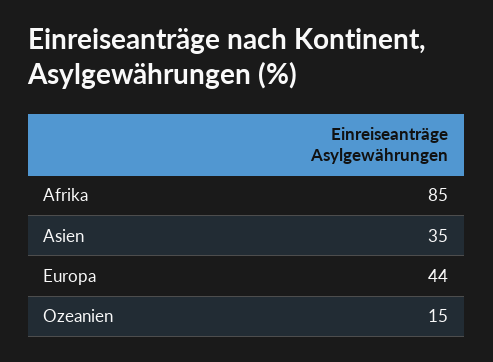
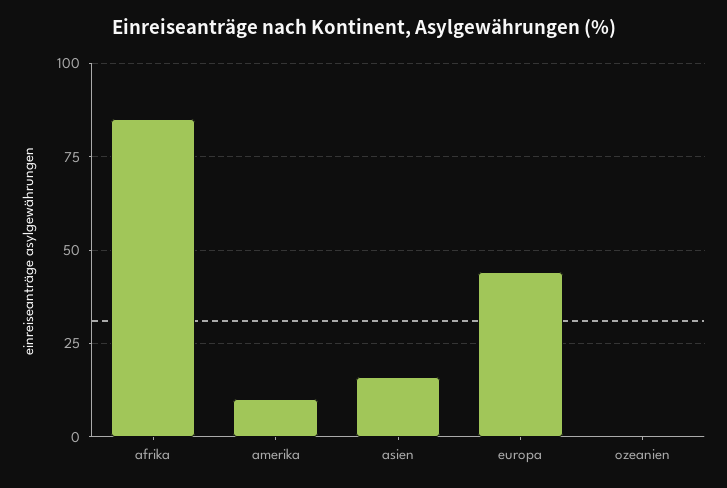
  {
    "Afrika": 85,
-   "Asien": 35,
+   "Asien": 15,
    "Europa": 44,
-   "Ozeanien": 15
+   "Ozeanien": 0,
+   "amerika": 10
  }

